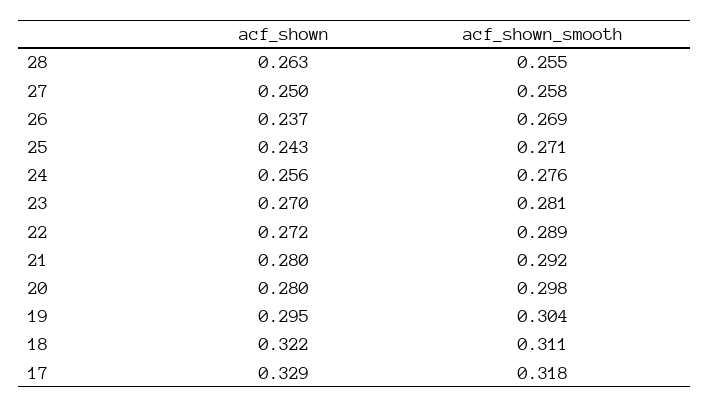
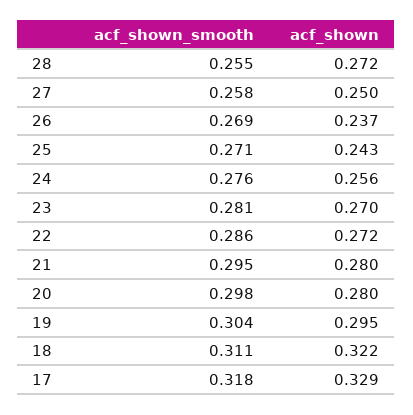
  {
    "acf_shown": {
-     "28": 0.263,
+     "28": 0.272,
      "27": 0.25,
      "26": 0.237,
      "25": 0.243,
      "24": 0.256,
      "23": 0.27,
      "22": 0.272,
      "21": 0.28,
      "20": 0.28,
      "19": 0.295,
      "18": 0.322,
      "17": 0.329
    },
    "acf_shown_smooth": {
      "28": 0.255,
      "27": 0.258,
      "26": 0.269,
      "25": 0.271,
      "24": 0.276,
      "23": 0.281,
-     "22": 0.289,
+     "22": 0.286,
-     "21": 0.292,
+     "21": 0.295,
      "20": 0.298,
      "19": 0.304,
      "18": 0.311,
      "17": 0.318
    }
  }

